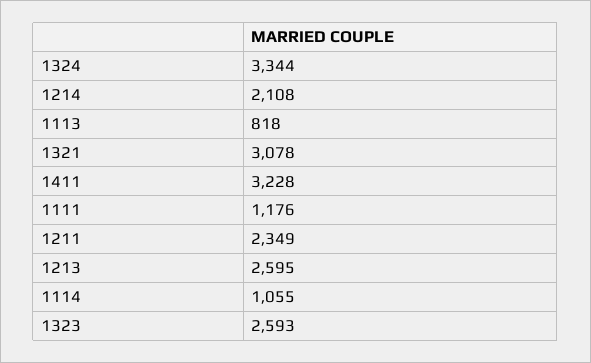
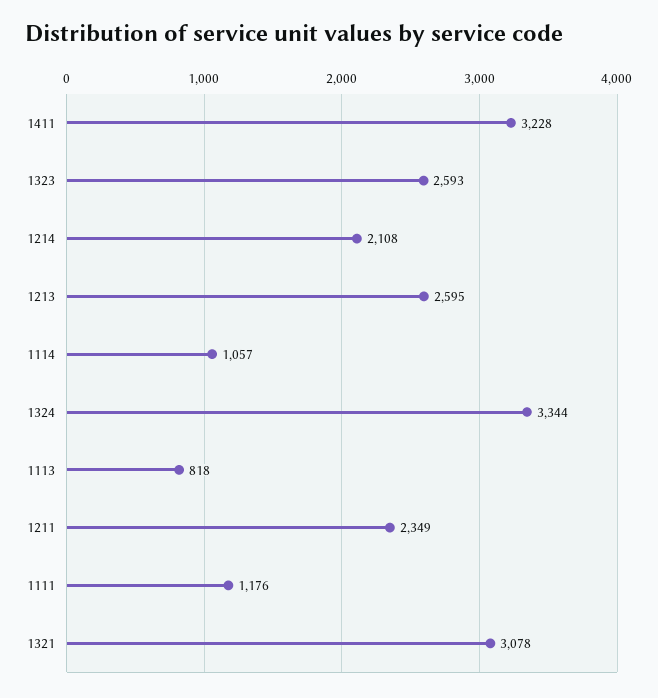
  {
    "1324": 3344,
    "1214": 2108,
    "1113": 818,
    "1321": 3078,
    "1411": 3228,
    "1111": 1176,
    "1211": 2349,
    "1213": 2595,
-   "1114": 1055,
+   "1114": 1057,
    "1323": 2593
  }

